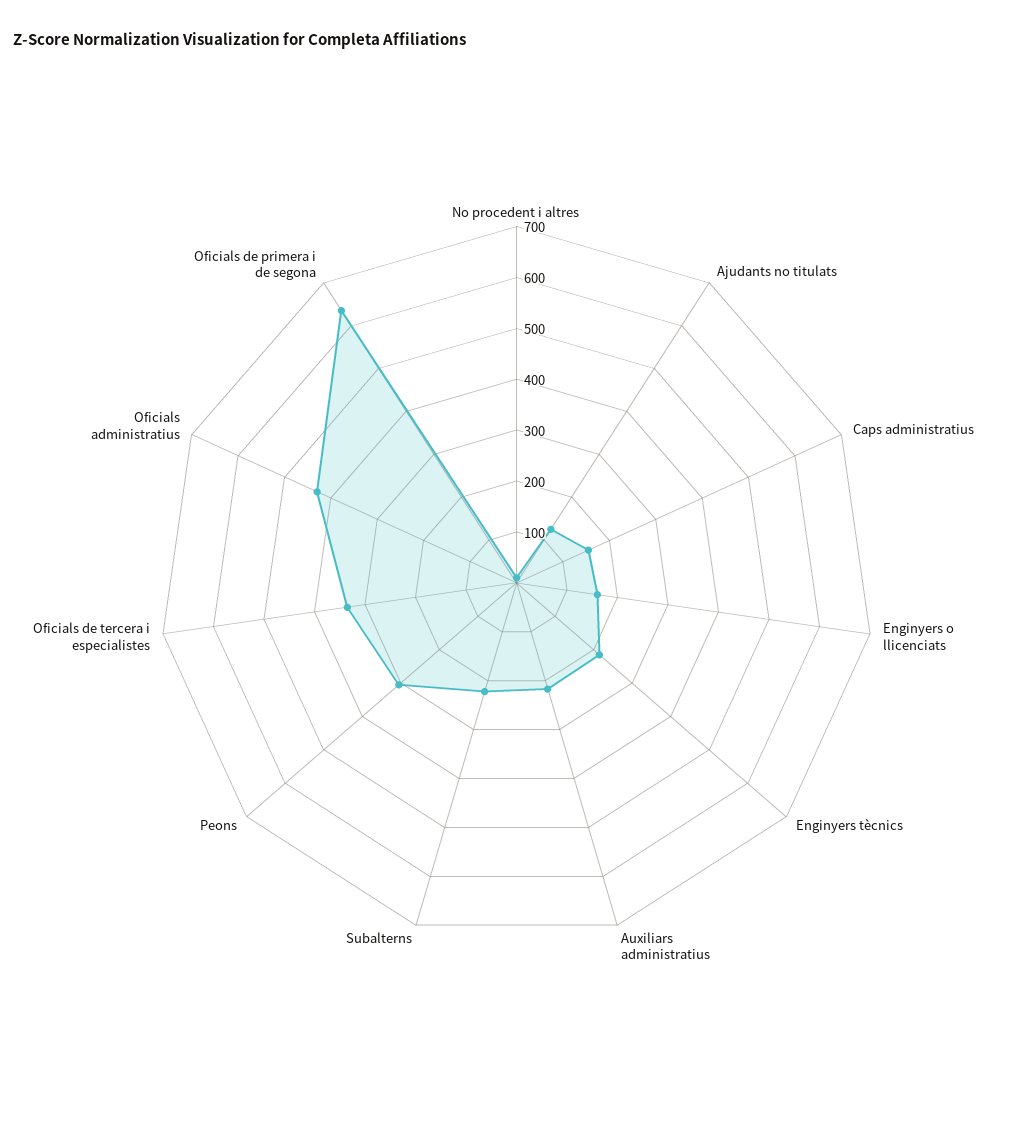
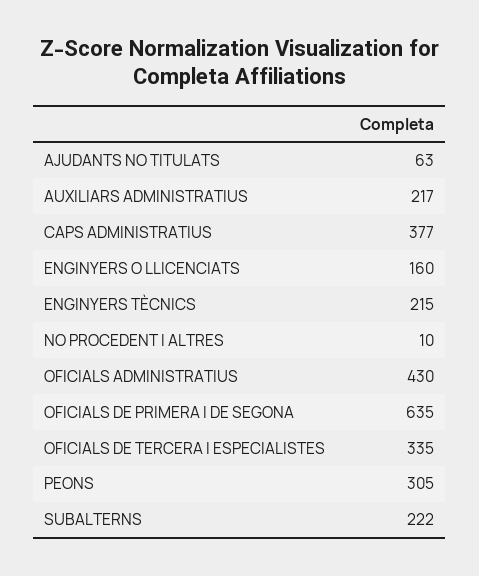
  {
    "No procedent i altres": 10,
-   "Ajudants no titulats": 120,
+   "Ajudants no titulats": 63,
-   "Caps administratius": 160,
+   "Caps administratius": 377,
    "Enginyers o llicenciats": 160,
    "Enginyers tècnics": 215,
    "Auxiliars administratius": 217,
    "Subalterns": 222,
    "Peons": 305,
    "Oficials de tercera i especialistes": 335,
    "Oficials administratius": 430,
    "Oficials de primera i de segona": 635
  }

